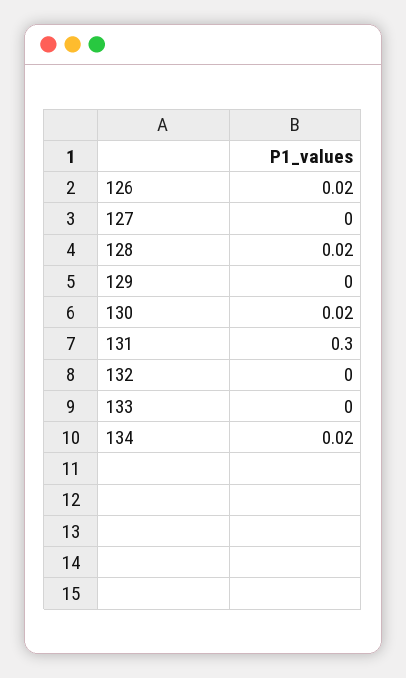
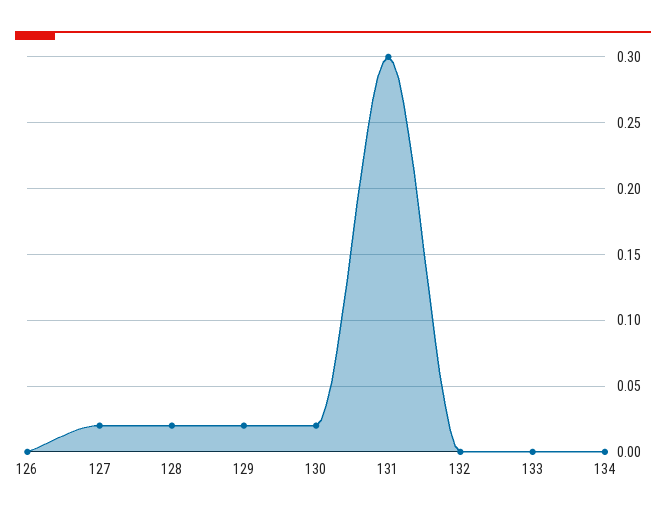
  {
-   "126": 0.02,
+   "126": 0,
-   "127": 0,
+   "127": 0.02,
    "128": 0.02,
-   "129": 0,
+   "129": 0.02,
    "130": 0.02,
    "131": 0.3,
    "132": 0,
    "133": 0,
-   "134": 0.02
+   "134": 0
  }

